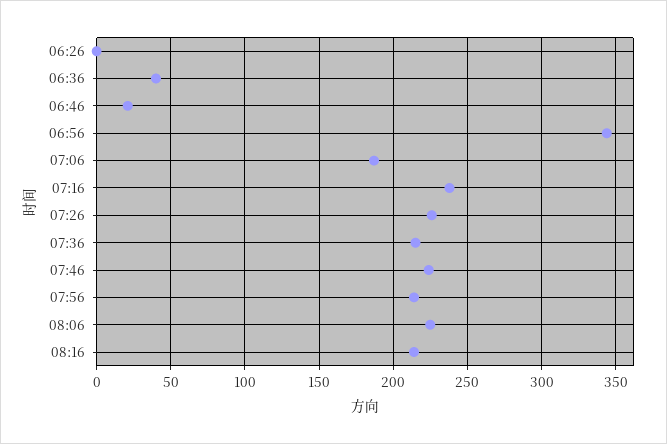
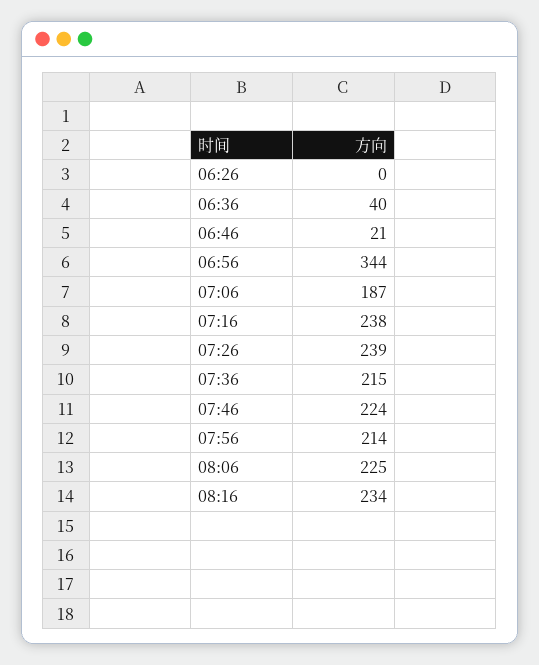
  {
    "06:26": 0,
    "06:36": 40,
    "06:46": 21,
    "06:56": 344,
    "07:06": 187,
    "07:16": 238,
-   "07:26": 225,
+   "07:26": 239,
    "07:36": 215,
    "07:46": 224,
    "07:56": 214,
    "08:06": 225,
-   "08:16": 215
+   "08:16": 234
  }

